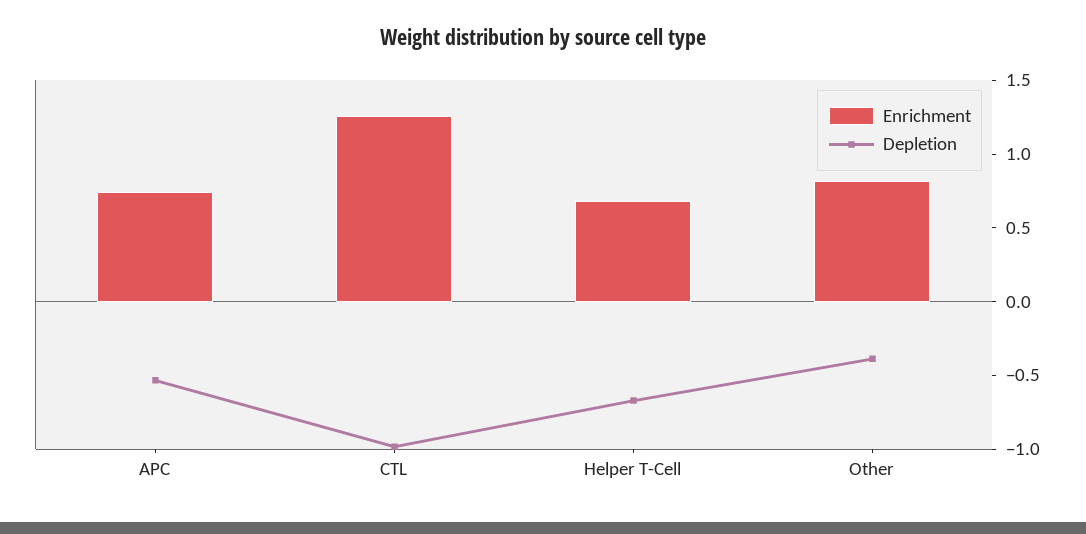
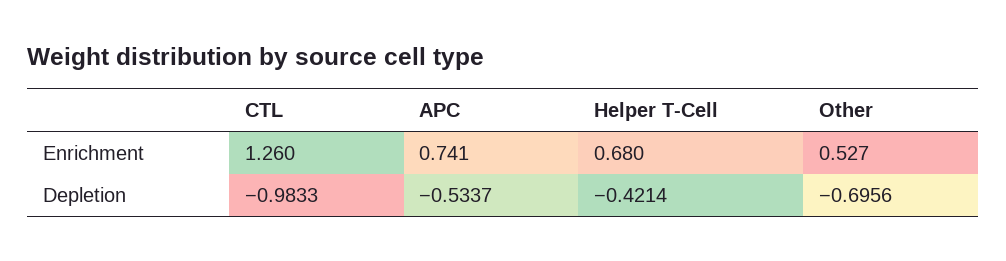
  {
    "Enrichment": {
      "APC": 0.741,
      "CTL": 1.26,
      "Helper T-Cell": 0.68,
-     "Other": 0.8
+     "Other": 0.527
    },
    "Depletion": {
      "APC": -0.5337,
      "CTL": -0.9833,
-     "Helper T-Cell": -0.7,
+     "Helper T-Cell": -0.4214,
-     "Other": -0.4
+     "Other": -0.6956
    }
  }

